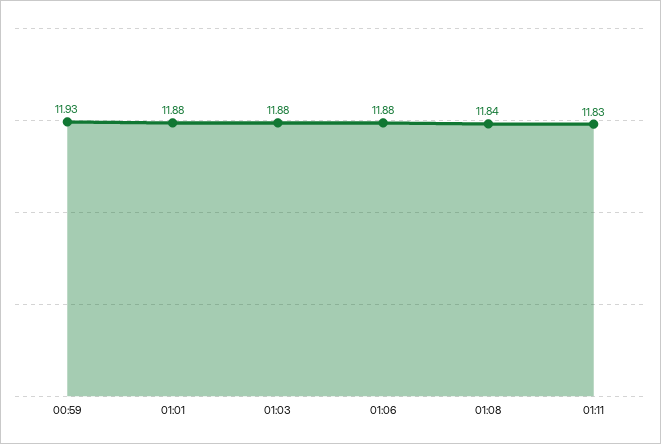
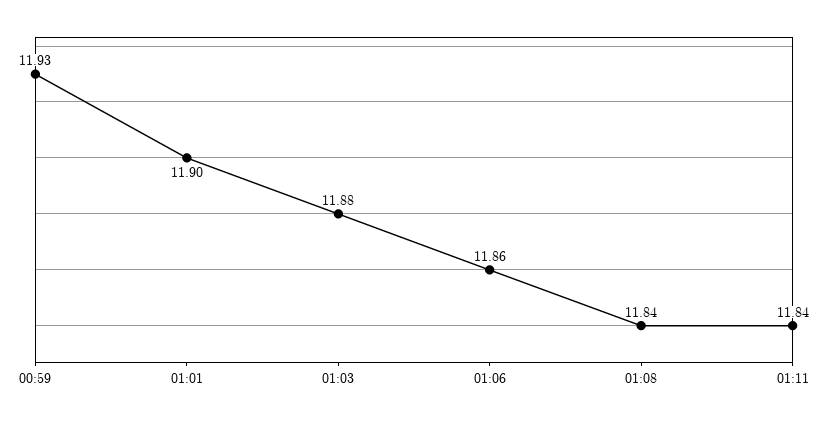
  {
    "00:59": 11.93,
-   "01:01": 11.88,
+   "01:01": 11.9,
    "01:03": 11.88,
-   "01:06": 11.88,
+   "01:06": 11.86,
    "01:08": 11.84,
-   "01:11": 11.83
+   "01:11": 11.84
  }

